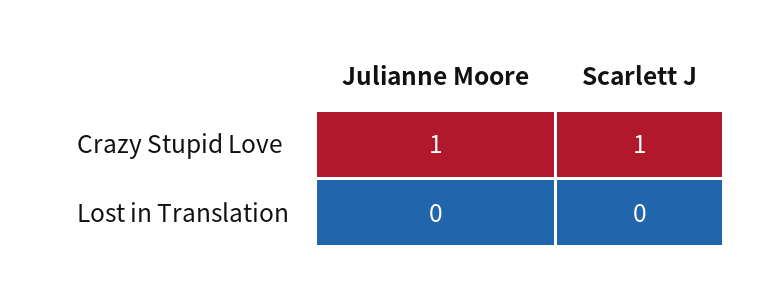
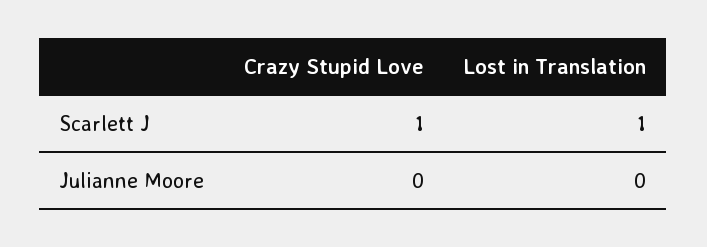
  {
    "Julianne Moore": {
-     "Crazy Stupid Love": 1,
+     "Crazy Stupid Love": 0,
      "Lost in Translation": 0
    },
    "Scarlett J": {
      "Crazy Stupid Love": 1,
-     "Lost in Translation": 0
+     "Lost in Translation": 1
    }
  }

